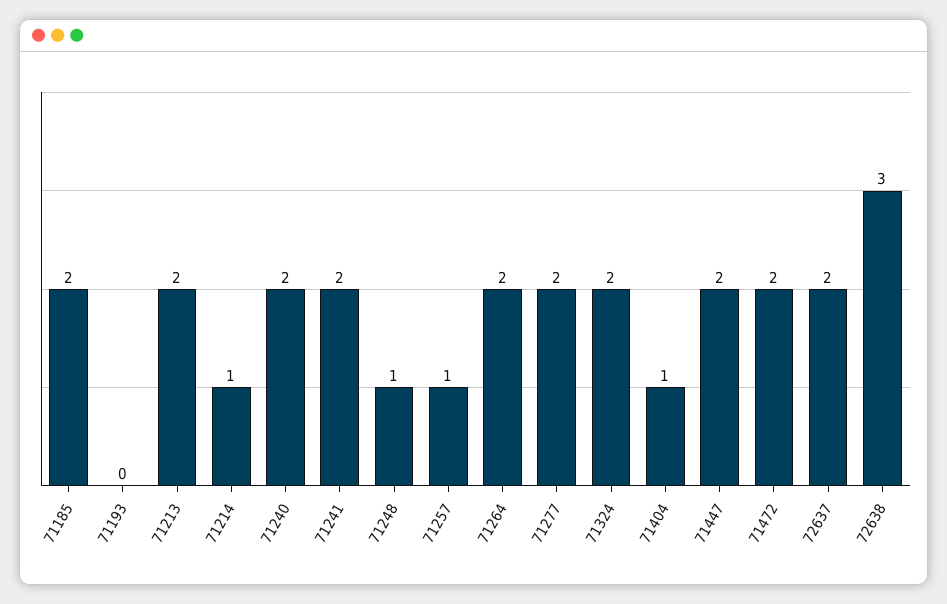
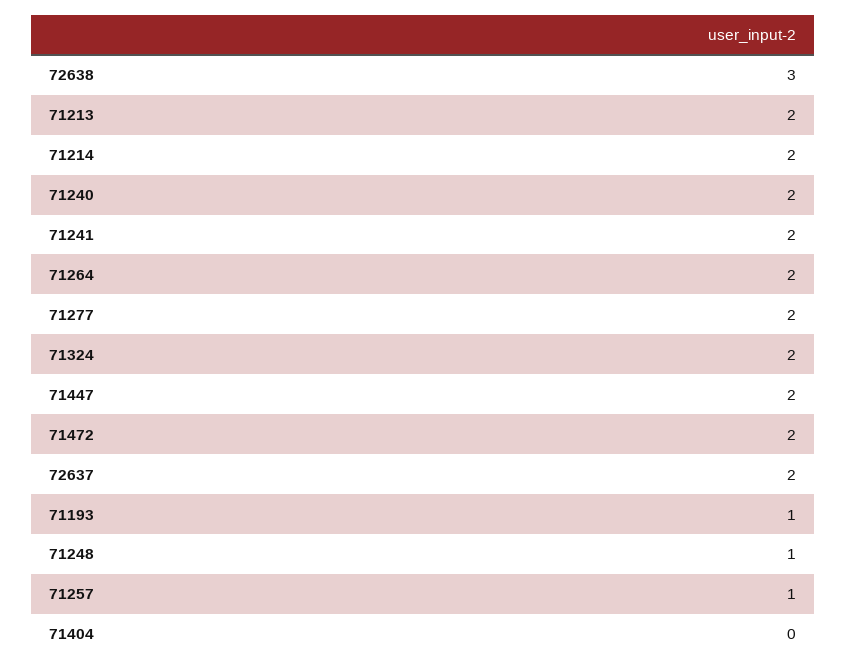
  {
-   "71185": 2,
-   "71193": 0,
+   "71193": 1,
    "71213": 2,
-   "71214": 1,
+   "71214": 2,
    "71240": 2,
    "71241": 2,
    "71248": 1,
    "71257": 1,
    "71264": 2,
    "71277": 2,
    "71324": 2,
-   "71404": 1,
+   "71404": 0,
    "71447": 2,
    "71472": 2,
    "72637": 2,
    "72638": 3
  }

